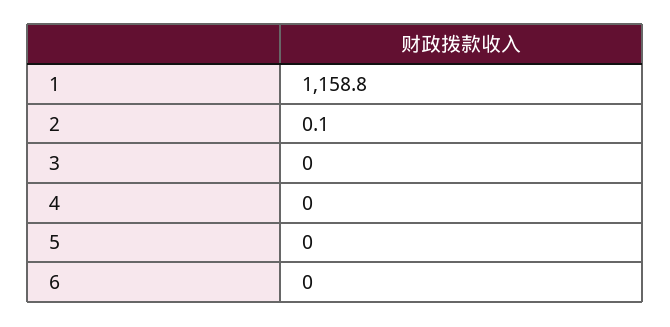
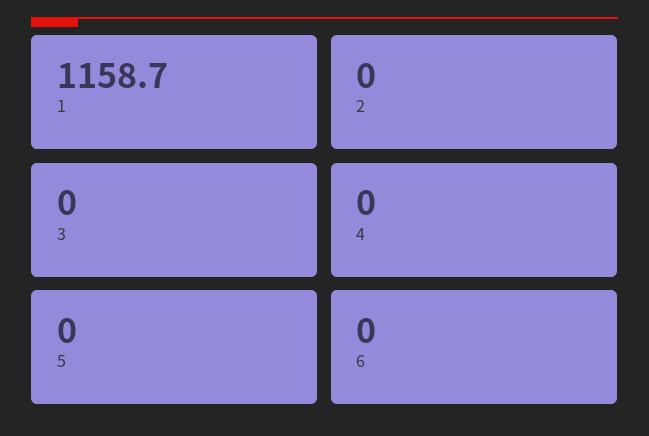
  {
-   "1": 1158.8,
+   "1": 1158.7,
-   "2": 0.1,
+   "2": 0,
    "3": 0,
    "4": 0,
    "5": 0,
    "6": 0
  }

